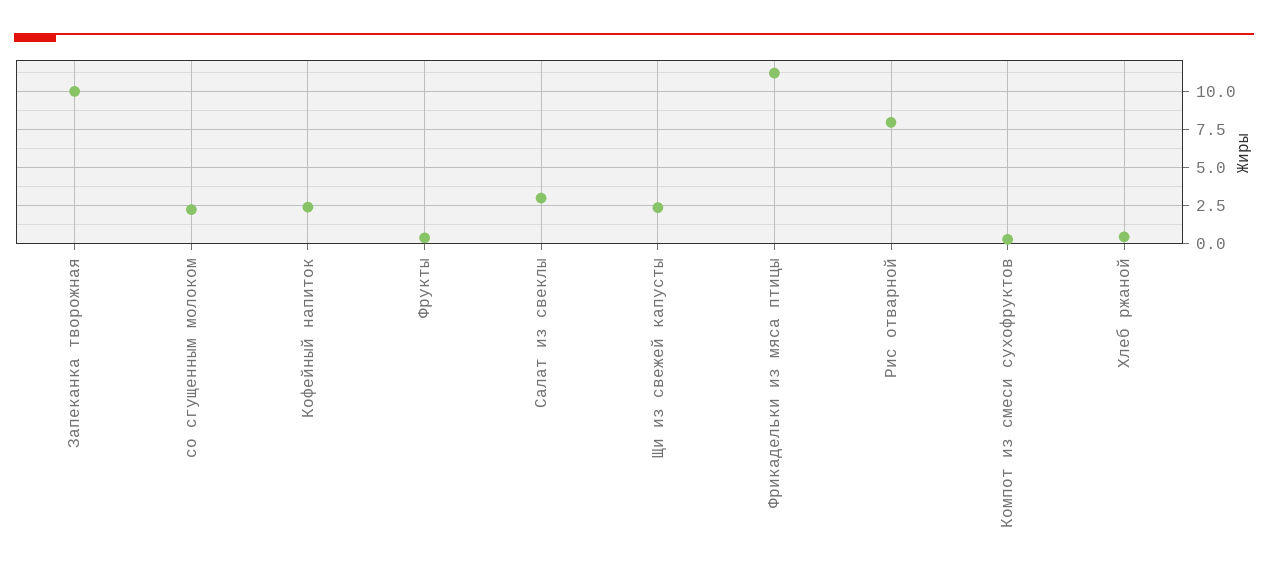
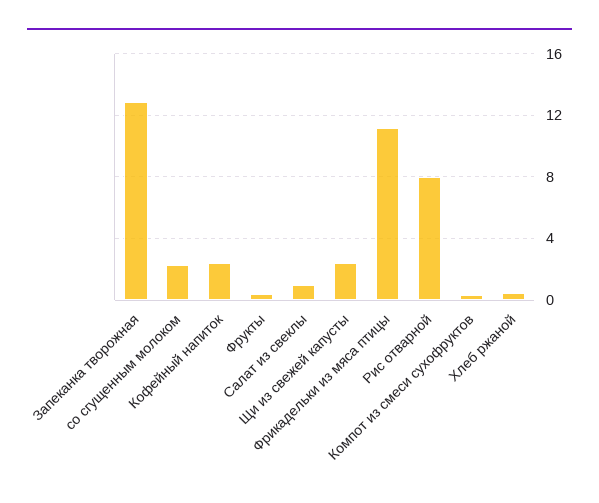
  {
-   "Запеканка творожная": 10,
+   "Запеканка творожная": 13,
    "со сгущенным молоком": 2.5,
    "Кофейный напиток": 2.5,
    "Фрукты": 0.5,
-   "Салат из свеклы": 3,
+   "Салат из свеклы": 1,
    "Щи из свежей капусты": 2.5,
    "Фрикадельки из мяса птицы": 11,
    "Рис отварной": 8,
    "Компот из смеси сухофруктов": 0.5,
    "Хлеб ржаной": 0.5
  }

